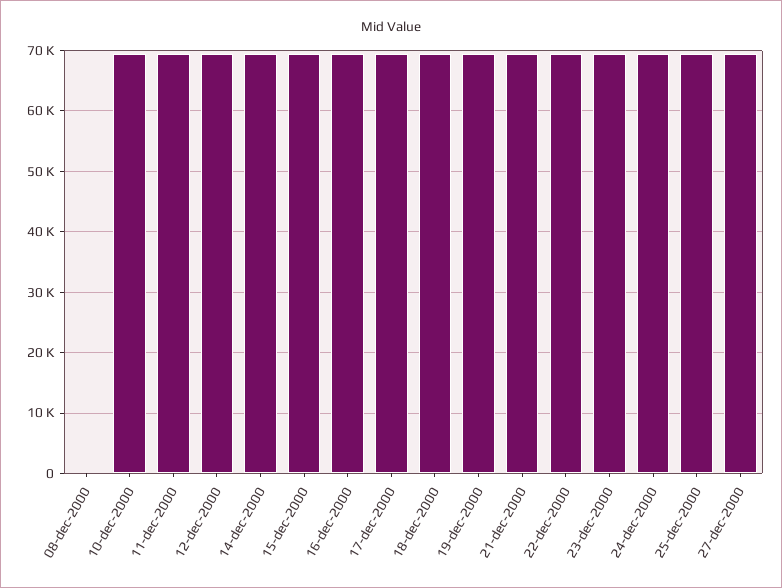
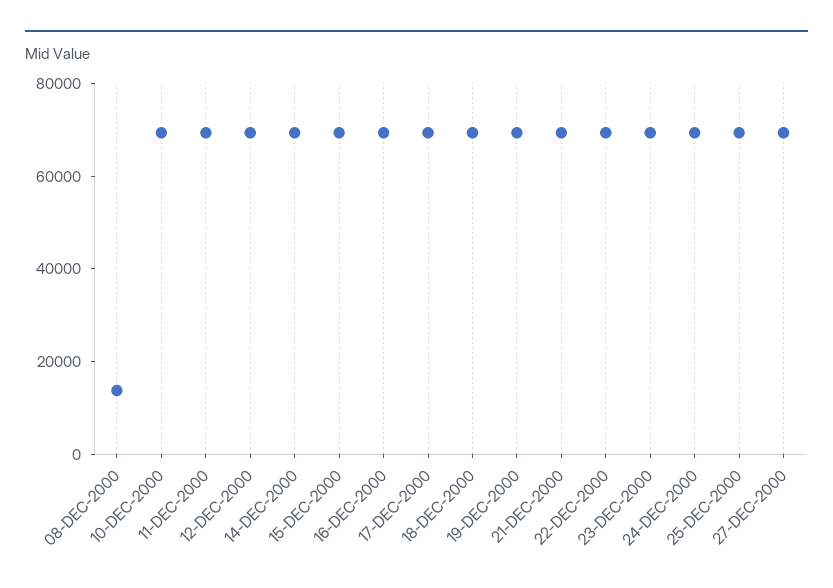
  {
-   "08-dec-2000": 0,
+   "08-dec-2000": 15000,
    "10-dec-2000": 69000,
    "11-dec-2000": 69000,
    "12-dec-2000": 69000,
    "14-dec-2000": 69000,
    "15-dec-2000": 69000,
    "16-dec-2000": 69000,
    "17-dec-2000": 69000,
    "18-dec-2000": 69000,
    "19-dec-2000": 69000,
    "21-dec-2000": 69000,
    "22-dec-2000": 69000,
    "23-dec-2000": 69000,
    "24-dec-2000": 69000,
    "25-dec-2000": 69000,
    "27-dec-2000": 69000
  }

